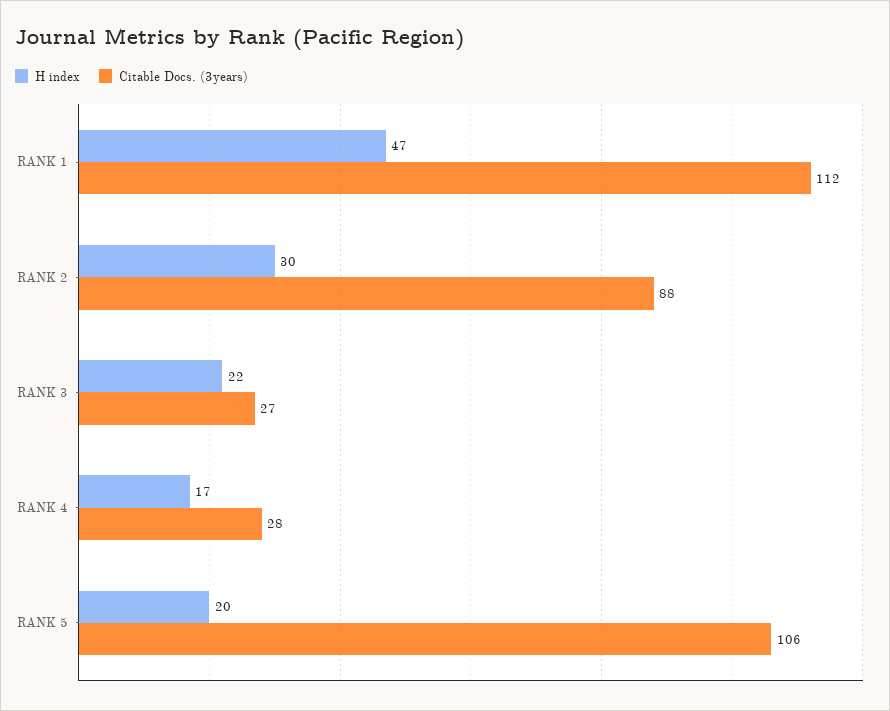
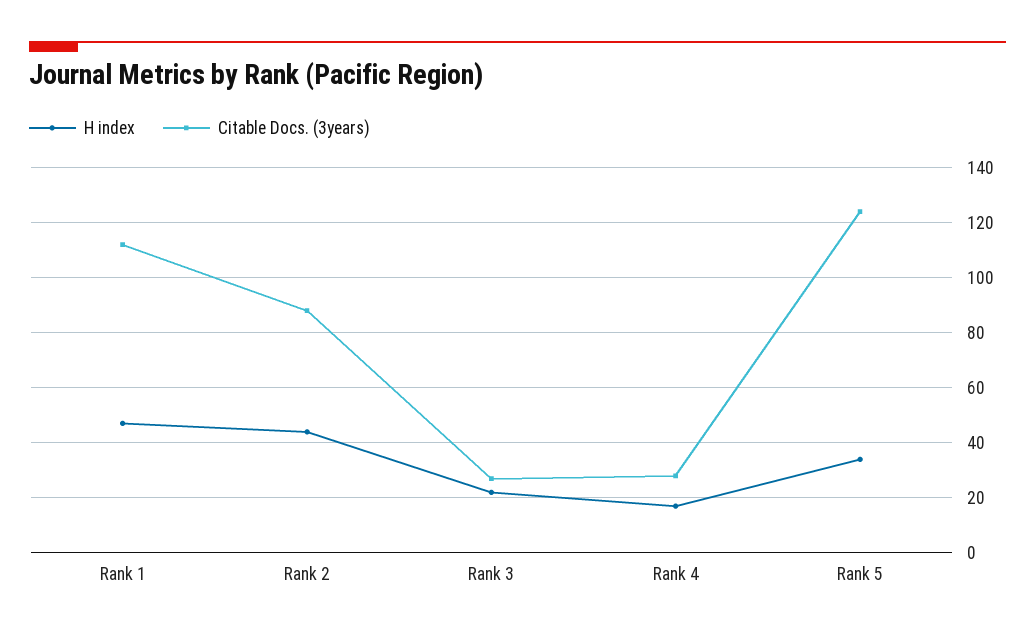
  {
    "H index": {
      "RANK 1": 47,
-     "RANK 2": 30,
+     "RANK 2": 45,
      "RANK 3": 22,
      "RANK 4": 17,
-     "RANK 5": 20
+     "RANK 5": 35
    },
    "Citable Docs. (3years)": {
      "RANK 1": 112,
      "RANK 2": 88,
      "RANK 3": 27,
      "RANK 4": 28,
-     "RANK 5": 106
+     "RANK 5": 125
    }
  }

